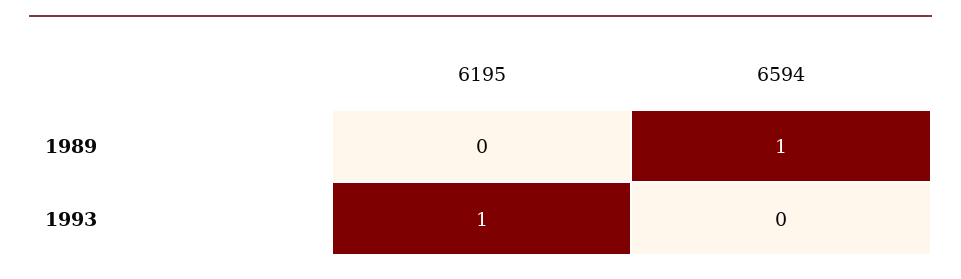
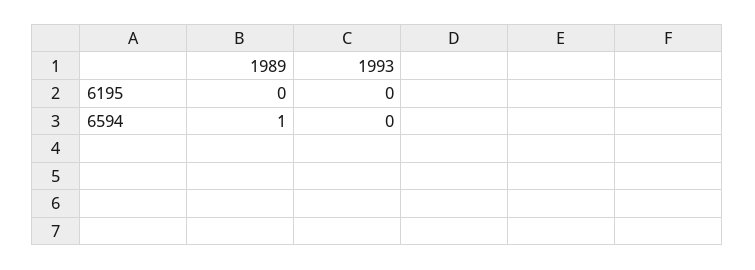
  {
    "6195": {
      "1989": 0,
-     "1993": 1
+     "1993": 0
    },
    "6594": {
      "1989": 1,
      "1993": 0
    }
  }

